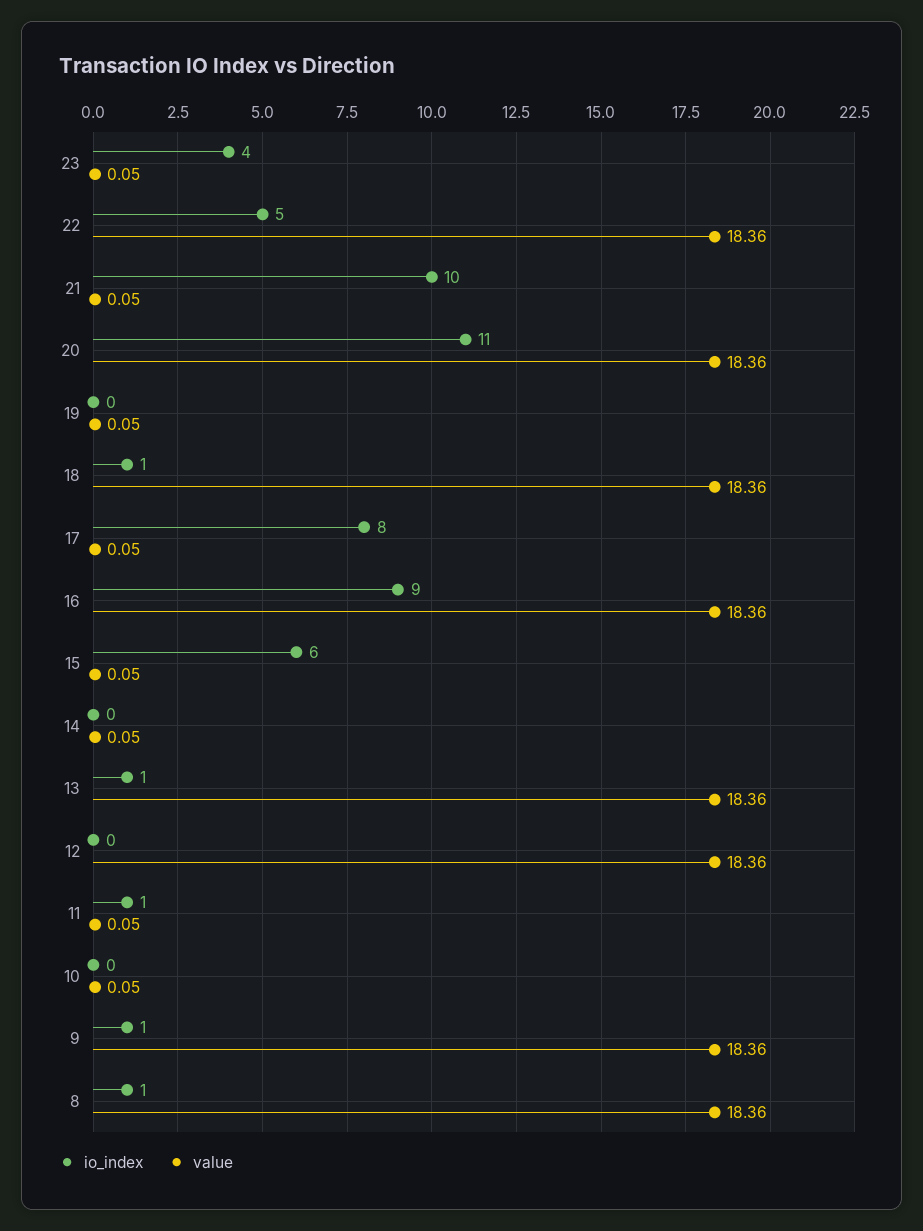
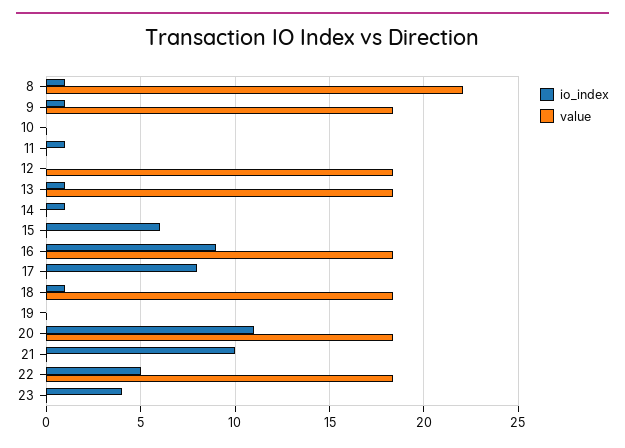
  {
    "io_index": {
      "23": 4,
      "22": 5,
      "21": 10,
      "20": 11,
      "19": 0,
      "18": 1,
      "17": 8,
      "16": 9,
      "15": 6,
-     "14": 0,
+     "14": 1,
      "13": 1,
      "12": 0,
      "11": 1,
      "10": 0,
      "9": 1,
      "8": 1
    },
    "value": {
      "23": 0.05,
      "22": 18.36,
      "21": 0.05,
      "20": 18.36,
      "19": 0.05,
      "18": 18.36,
      "17": 0.05,
      "16": 18.36,
      "15": 0.05,
      "14": 0.05,
      "13": 18.36,
      "12": 18.36,
      "11": 0.05,
      "10": 0.05,
      "9": 18.36,
-     "8": 18.36
+     "8": 22
    }
  }

